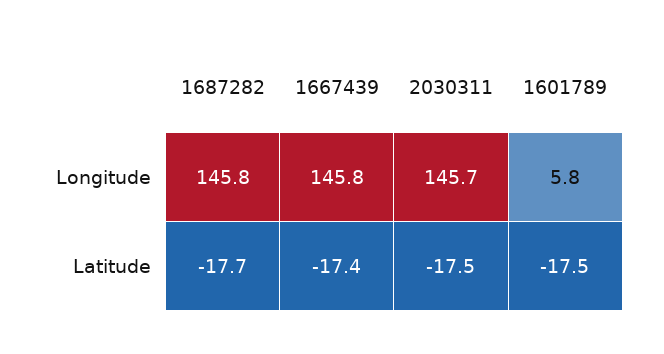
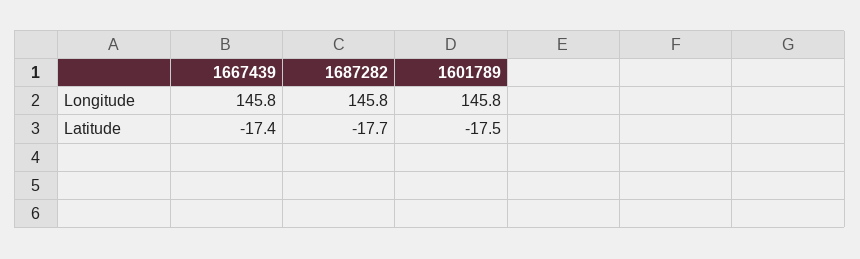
  {
    "1687282": {
      "Longitude": 145.8,
      "Latitude": -17.7
    },
    "1667439": {
      "Longitude": 145.8,
      "Latitude": -17.4
    },
-   "2030311": {
-     "Longitude": 145.7,
-     "Latitude": -17.5
-   },
    "1601789": {
-     "Longitude": 5.8,
+     "Longitude": 145.8,
      "Latitude": -17.5
    }
  }

